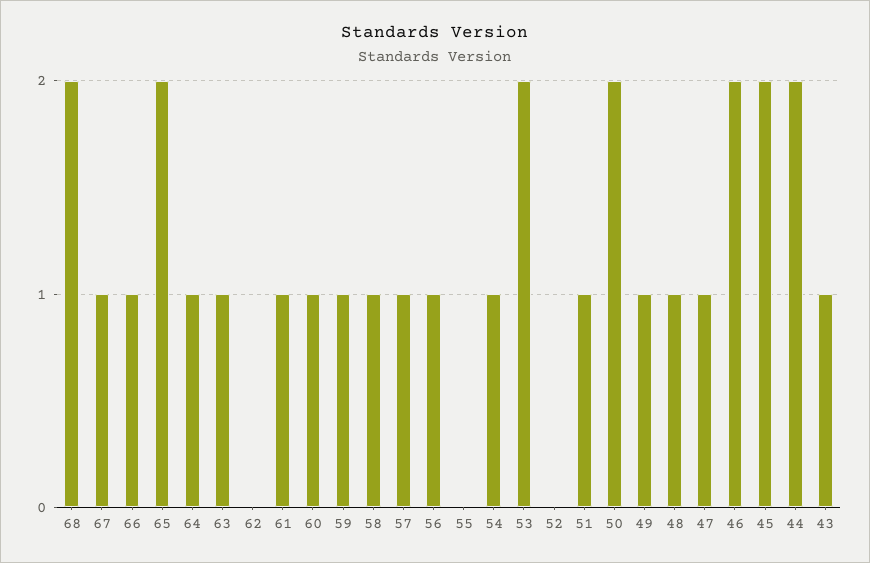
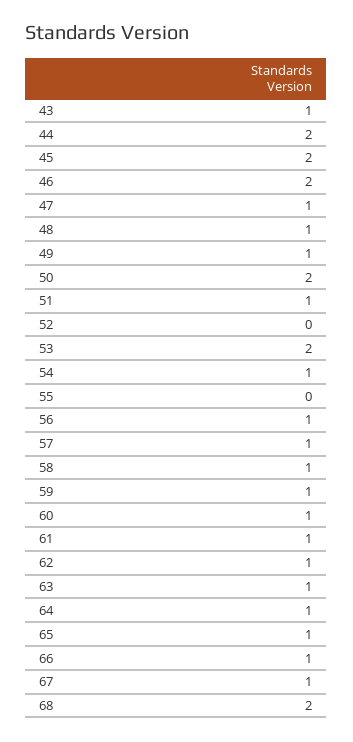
  {
    "68": 2,
    "67": 1,
    "66": 1,
-   "65": 2,
+   "65": 1,
    "64": 1,
    "63": 1,
-   "62": 0,
+   "62": 1,
    "61": 1,
    "60": 1,
    "59": 1,
    "58": 1,
    "57": 1,
    "56": 1,
    "55": 0,
    "54": 1,
    "53": 2,
    "52": 0,
    "51": 1,
    "50": 2,
    "49": 1,
    "48": 1,
    "47": 1,
    "46": 2,
    "45": 2,
    "44": 2,
    "43": 1
  }

